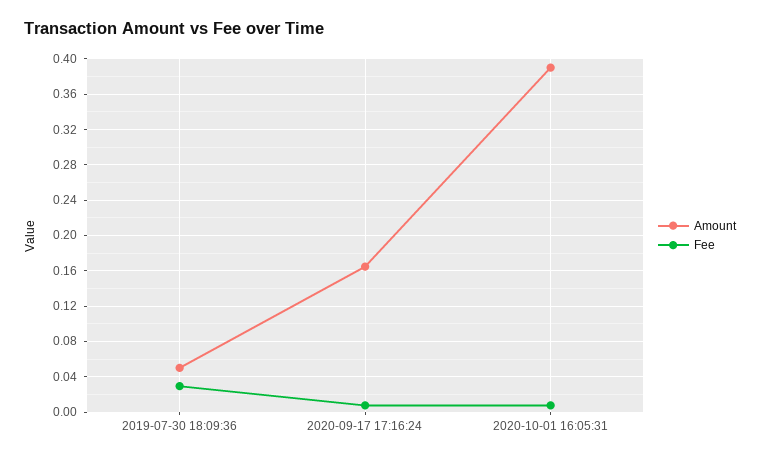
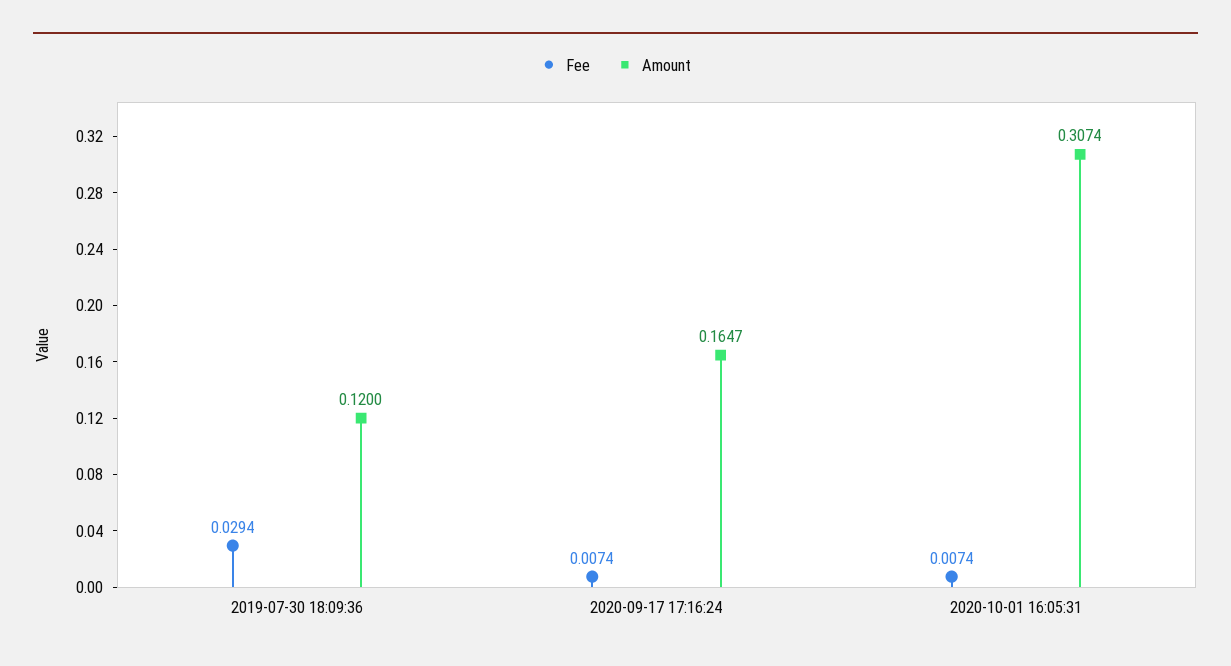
  {
    "Amount": {
-     "2019-07-30 18:09:36": 0.05,
+     "2019-07-30 18:09:36": 0.12,
      "2020-09-17 17:16:24": 0.1647,
-     "2020-10-01 16:05:31": 0.39
+     "2020-10-01 16:05:31": 0.3074
    },
    "Fee": {
      "2019-07-30 18:09:36": 0.0294,
      "2020-09-17 17:16:24": 0.0074,
      "2020-10-01 16:05:31": 0.0074
    }
  }

